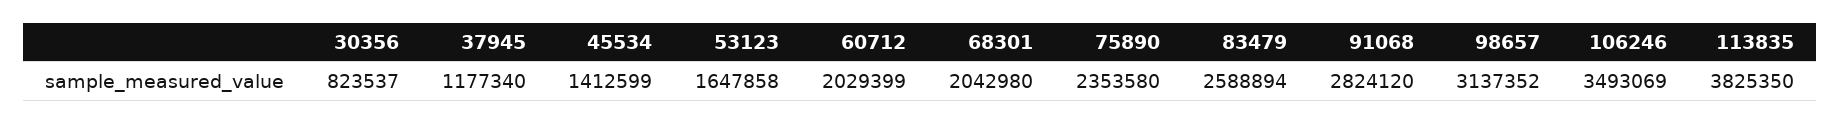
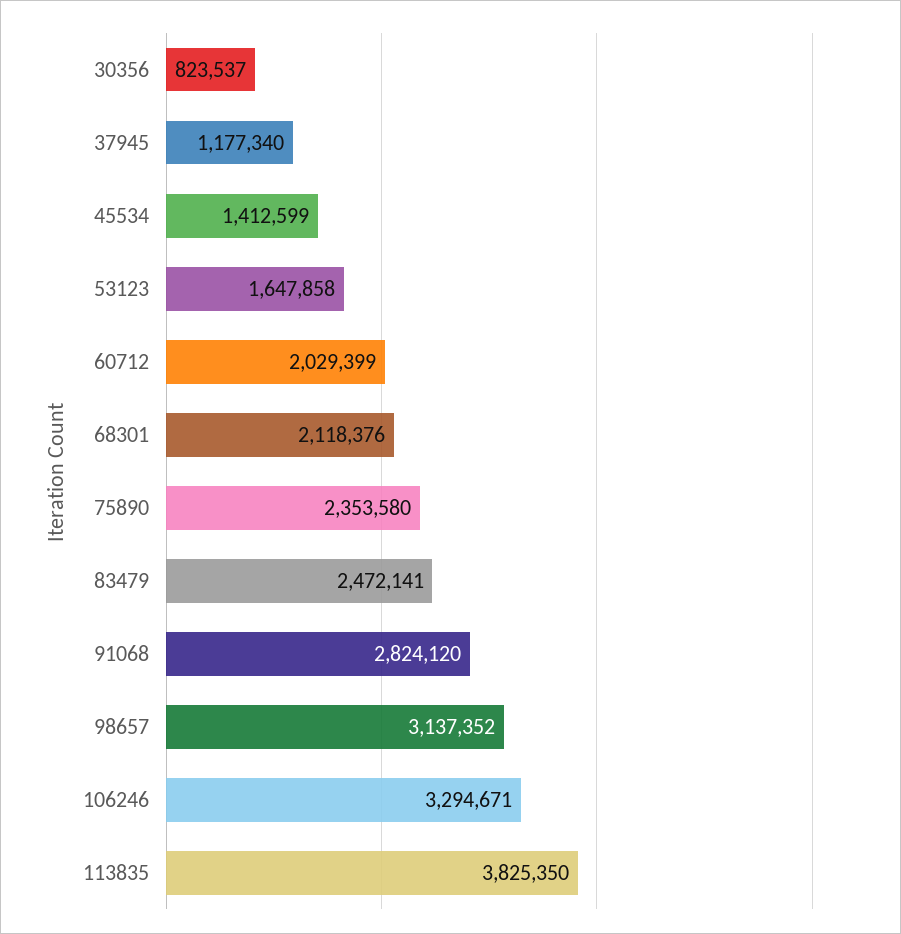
  {
    "30356": 823537,
    "37945": 1177340,
    "45534": 1412599,
    "53123": 1647858,
    "60712": 2029399,
-   "68301": 2042980,
+   "68301": 2118376,
    "75890": 2353580,
-   "83479": 2588894,
+   "83479": 2472141,
    "91068": 2824120,
    "98657": 3137352,
-   "106246": 3493069,
+   "106246": 3294671,
    "113835": 3825350
  }

